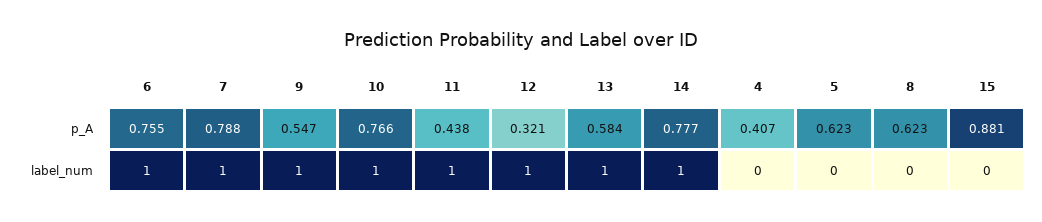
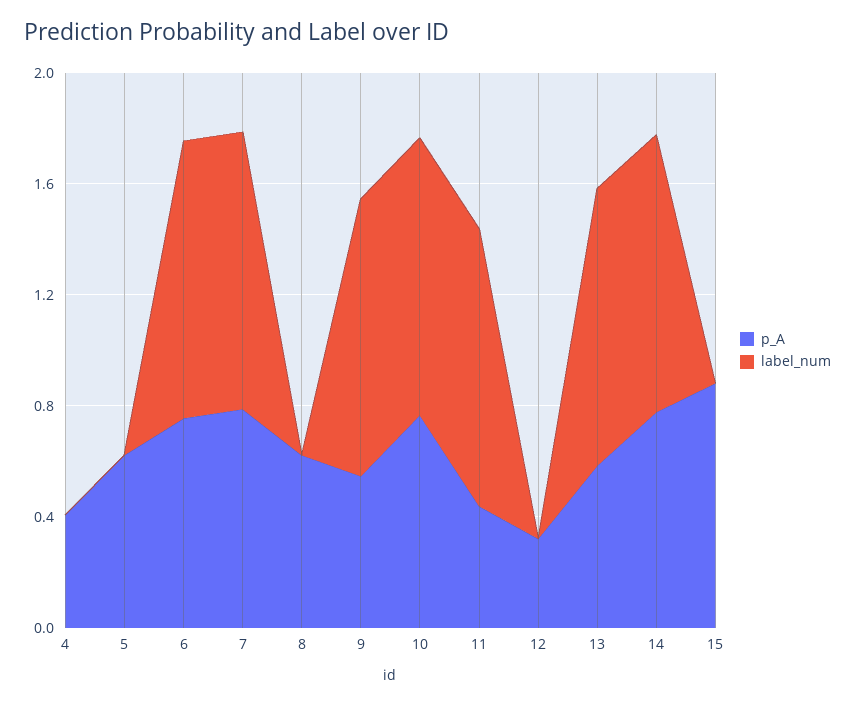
  {
    "p_A": {
      "6": 0.755,
      "7": 0.788,
      "9": 0.547,
      "10": 0.766,
      "11": 0.438,
      "12": 0.321,
      "13": 0.584,
      "14": 0.777,
      "4": 0.407,
      "5": 0.623,
      "8": 0.623,
      "15": 0.881
    },
    "label_num": {
      "6": 1,
      "7": 1,
      "9": 1,
      "10": 1,
      "11": 1,
-     "12": 1,
+     "12": 0,
      "13": 1,
      "14": 1,
      "4": 0,
      "5": 0,
      "8": 0,
      "15": 0
    }
  }

